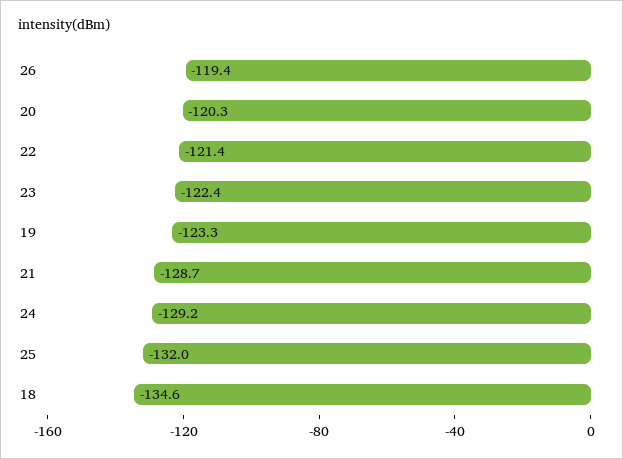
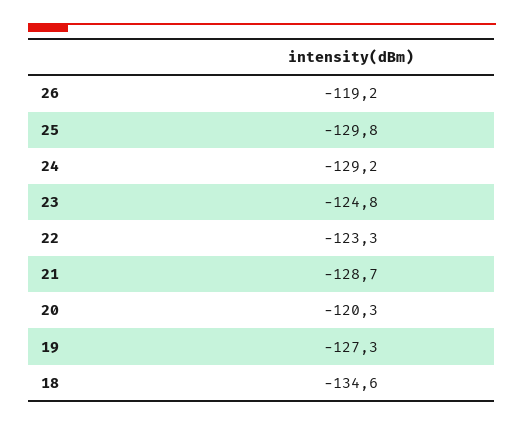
  {
-   "26": -119.4,
+   "26": -119.2,
    "20": -120.3,
-   "22": -121.4,
+   "22": -123.3,
-   "23": -122.4,
+   "23": -124.8,
-   "19": -123.3,
+   "19": -127.3,
    "21": -128.7,
    "24": -129.2,
-   "25": -132,
+   "25": -129.8,
    "18": -134.6
  }

